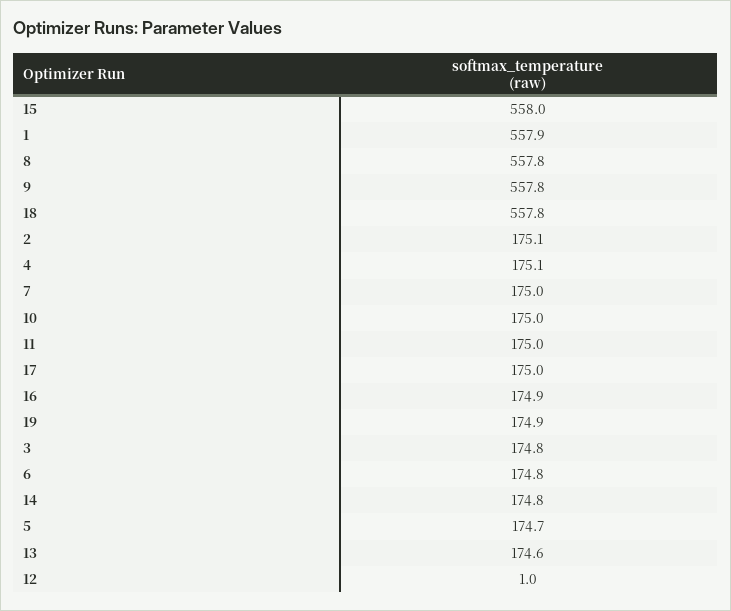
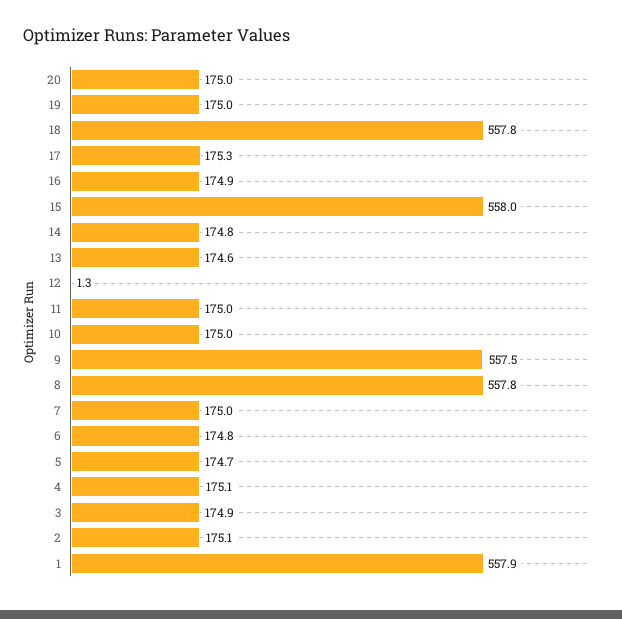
  {
    "15": 558,
    "1": 557.9,
    "8": 557.8,
-   "9": 557.8,
+   "9": 557.5,
    "18": 557.8,
    "2": 175.1,
    "4": 175.1,
    "7": 175,
    "10": 175,
    "11": 175,
-   "17": 175,
+   "17": 175.3,
    "16": 174.9,
-   "19": 174.9,
+   "19": 175,
-   "3": 174.8,
+   "3": 174.9,
    "6": 174.8,
    "14": 174.8,
    "5": 174.7,
    "13": 174.6,
-   "12": 1
+   "12": 1.3,
+   "20": 175
  }

